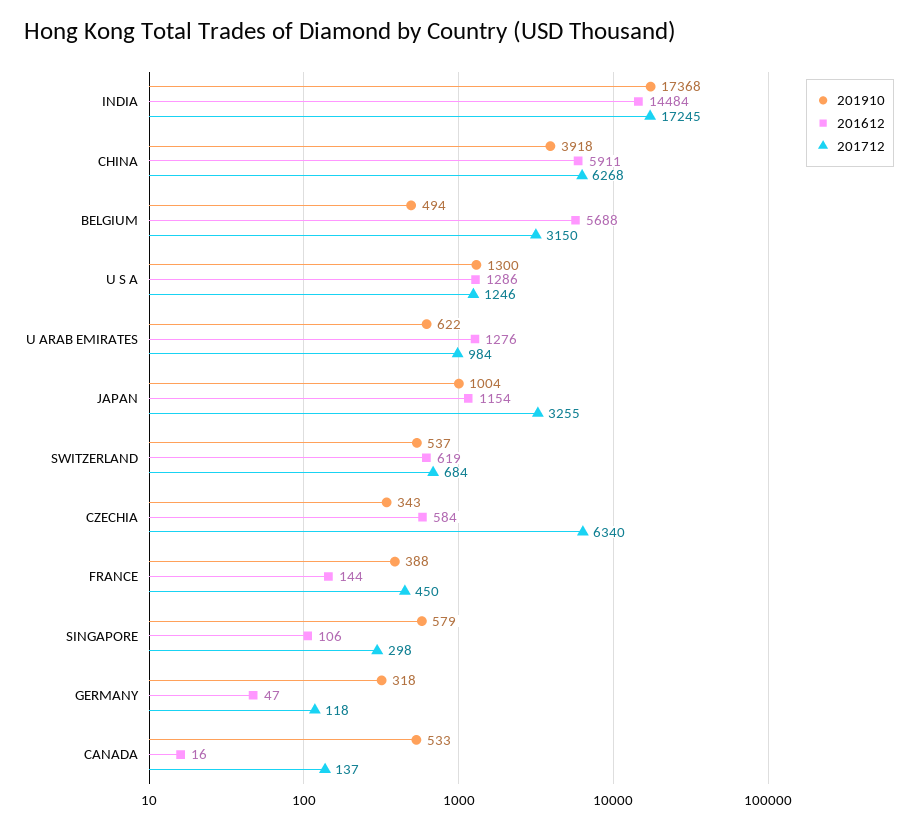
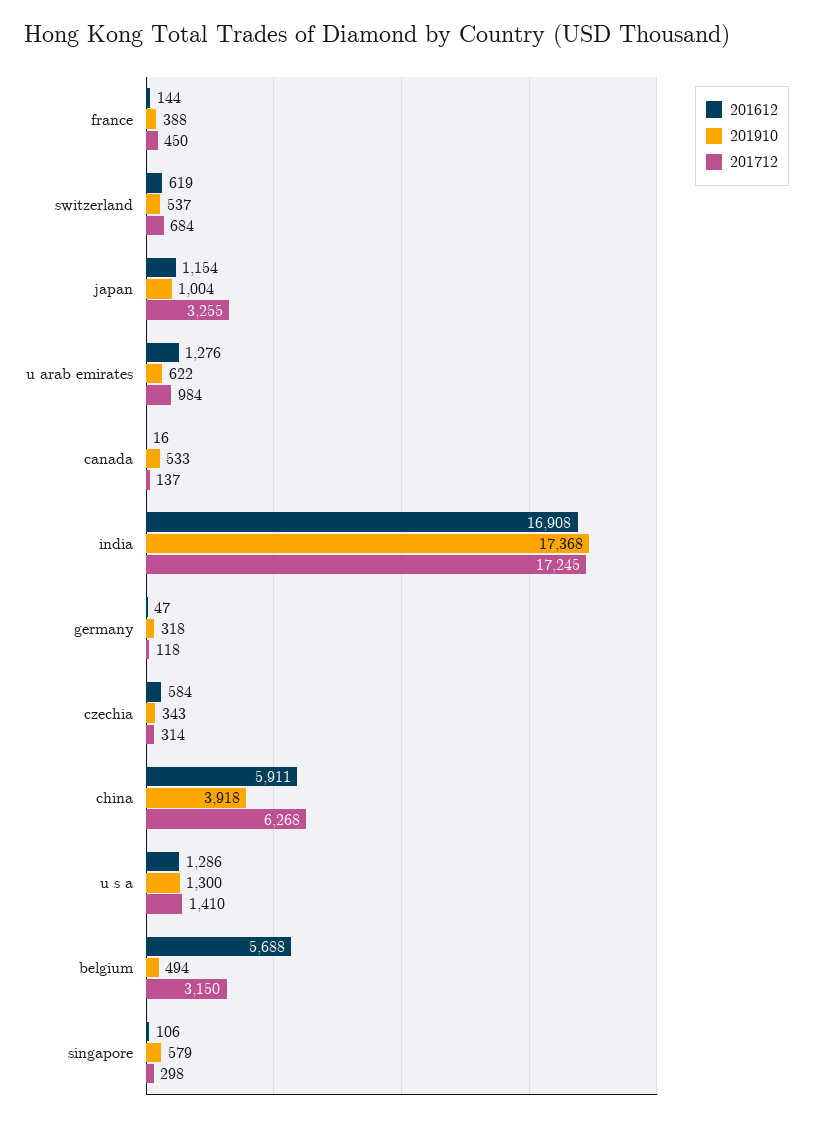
  {
    "201910": {
      "INDIA": 17368,
      "CHINA": 3918,
      "BELGIUM": 494,
      "U S A": 1300,
      "U ARAB EMIRATES": 622,
      "JAPAN": 1004,
      "SWITZERLAND": 537,
      "CZECHIA": 343,
      "FRANCE": 388,
      "SINGAPORE": 579,
      "GERMANY": 318,
      "CANADA": 533
    },
    "201612": {
-     "INDIA": 14484,
+     "INDIA": 16908,
      "CHINA": 5911,
      "BELGIUM": 5688,
      "U S A": 1286,
      "U ARAB EMIRATES": 1276,
      "JAPAN": 1154,
      "SWITZERLAND": 619,
      "CZECHIA": 584,
      "FRANCE": 144,
      "SINGAPORE": 106,
      "GERMANY": 47,
      "CANADA": 16
    },
    "201712": {
      "INDIA": 17245,
      "CHINA": 6268,
      "BELGIUM": 3150,
-     "U S A": 1246,
+     "U S A": 1410,
      "U ARAB EMIRATES": 984,
      "JAPAN": 3255,
      "SWITZERLAND": 684,
-     "CZECHIA": 6340,
+     "CZECHIA": 314,
      "FRANCE": 450,
      "SINGAPORE": 298,
      "GERMANY": 118,
      "CANADA": 137
    }
  }

